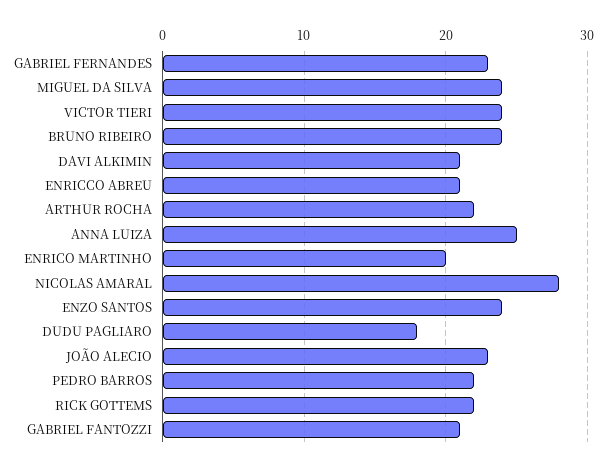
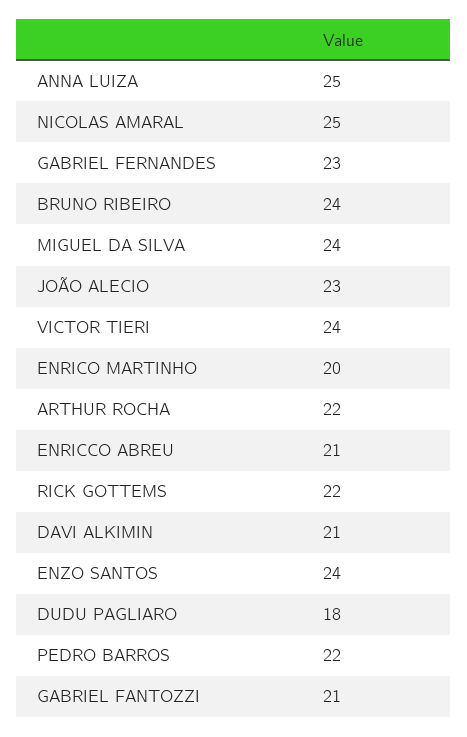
  {
    "GABRIEL FERNANDES": 23,
    "MIGUEL DA SILVA": 24,
    "VICTOR TIERI": 24,
    "BRUNO RIBEIRO": 24,
    "DAVI ALKIMIN": 21,
    "ENRICCO ABREU": 21,
    "ARTHUR ROCHA": 22,
    "ANNA LUIZA": 25,
    "ENRICO MARTINHO": 20,
-   "NICOLAS AMARAL": 28,
+   "NICOLAS AMARAL": 25,
    "ENZO SANTOS": 24,
    "DUDU PAGLIARO": 18,
    "JOÃO ALECIO": 23,
    "PEDRO BARROS": 22,
    "RICK GOTTEMS": 22,
    "GABRIEL FANTOZZI": 21
  }

